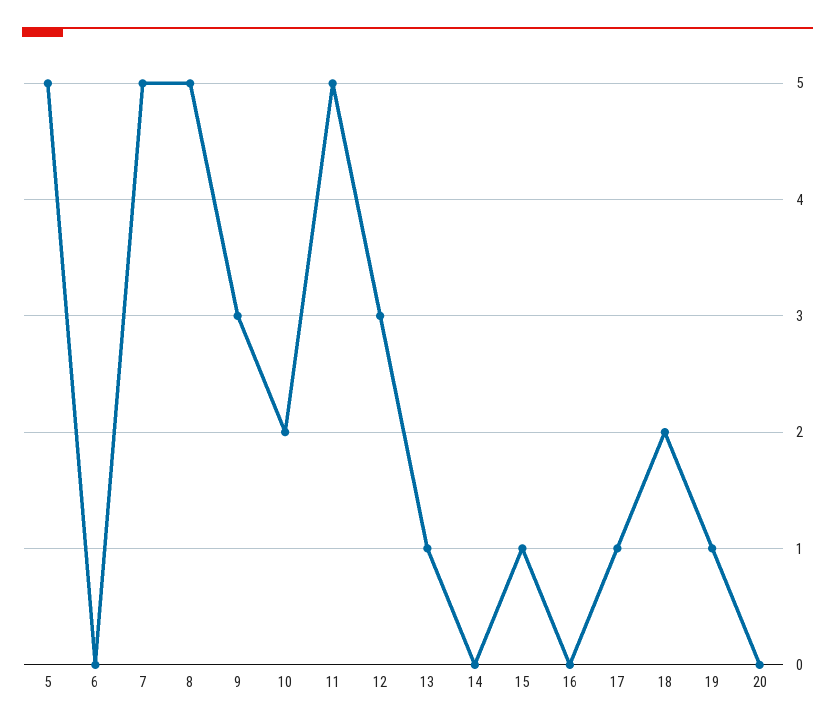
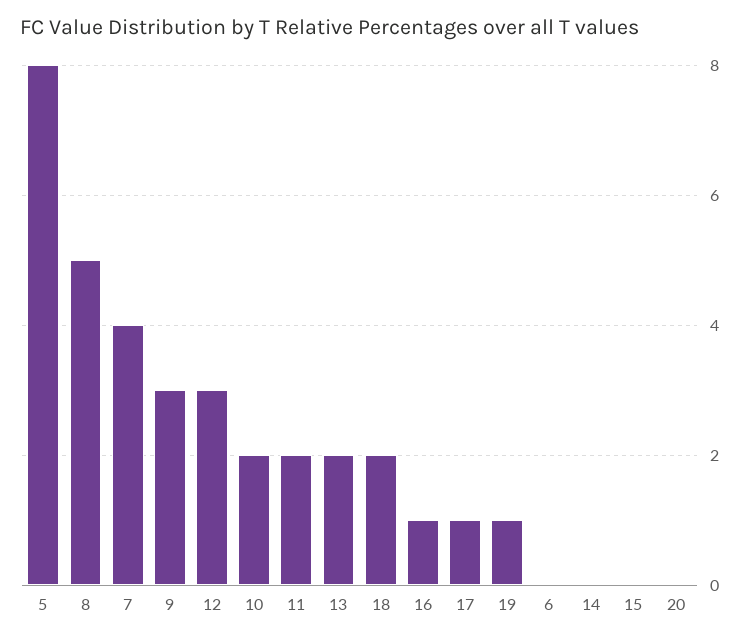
  {
-   "5": 5,
+   "5": 8,
    "6": 0,
-   "7": 5,
+   "7": 4,
    "8": 5,
    "9": 3,
    "10": 2,
-   "11": 5,
+   "11": 2,
    "12": 3,
-   "13": 1,
+   "13": 2,
    "14": 0,
-   "15": 1,
+   "15": 0,
-   "16": 0,
+   "16": 1,
    "17": 1,
    "18": 2,
    "19": 1,
    "20": 0
  }

